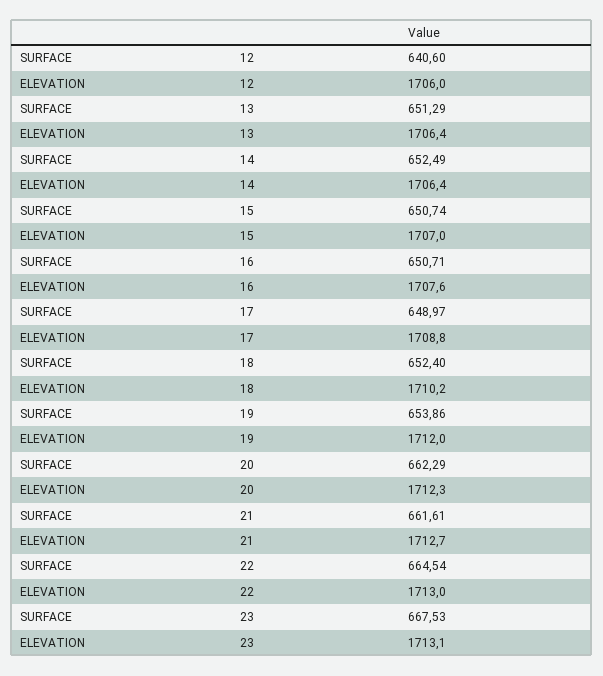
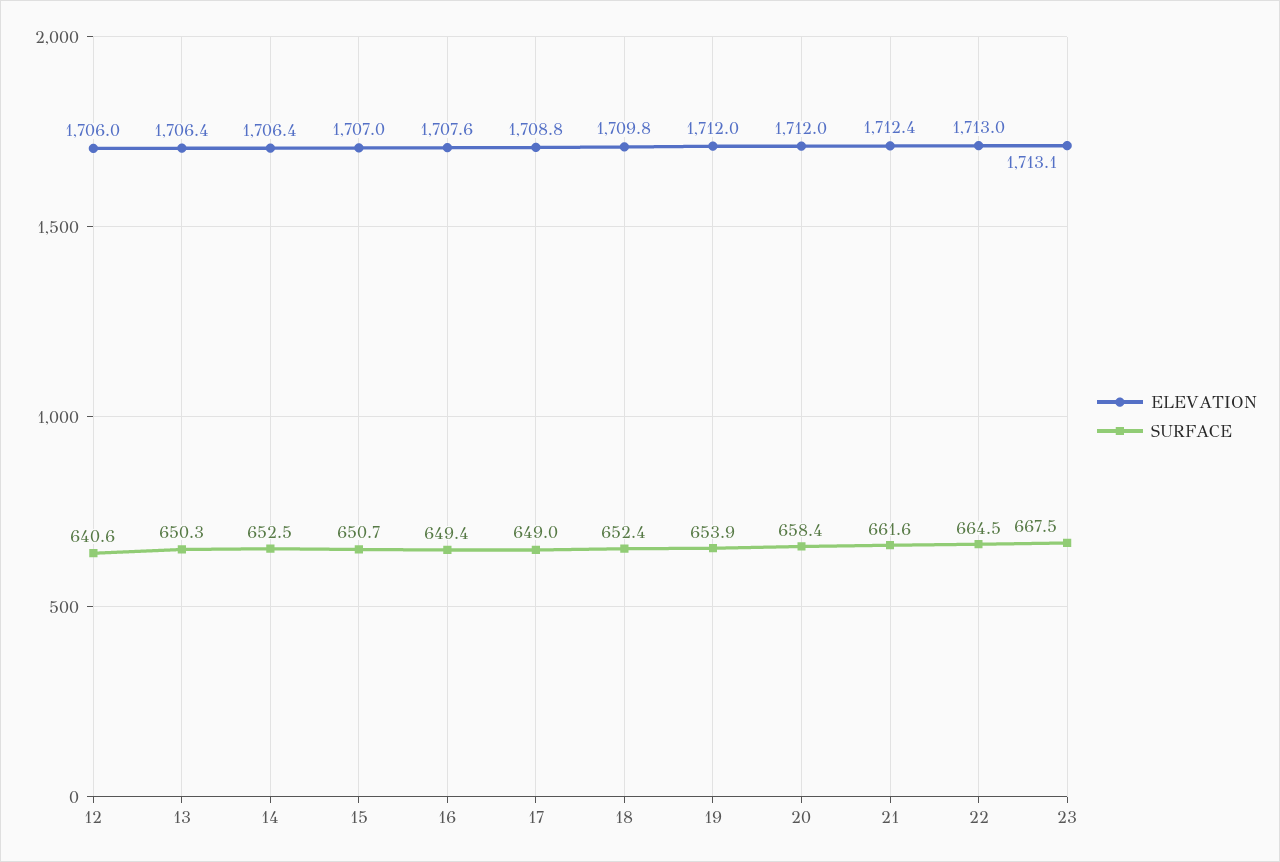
  {
    "SURFACE": {
      "12": 640.6,
-     "13": 651.29,
+     "13": 650.3,
      "14": 652.49,
      "15": 650.74,
-     "16": 650.71,
+     "16": 649.4,
      "17": 648.97,
      "18": 652.4,
      "19": 653.86,
-     "20": 662.29,
+     "20": 658.4,
      "21": 661.61,
      "22": 664.54,
      "23": 667.53
    },
    "ELEVATION": {
      "12": 1706,
      "13": 1706.4,
      "14": 1706.4,
      "15": 1707,
      "16": 1707.6,
      "17": 1708.8,
-     "18": 1710.2,
+     "18": 1709.8,
      "19": 1712,
-     "20": 1712.3,
+     "20": 1712,
-     "21": 1712.7,
+     "21": 1712.4,
      "22": 1713,
      "23": 1713.1
    }
  }

